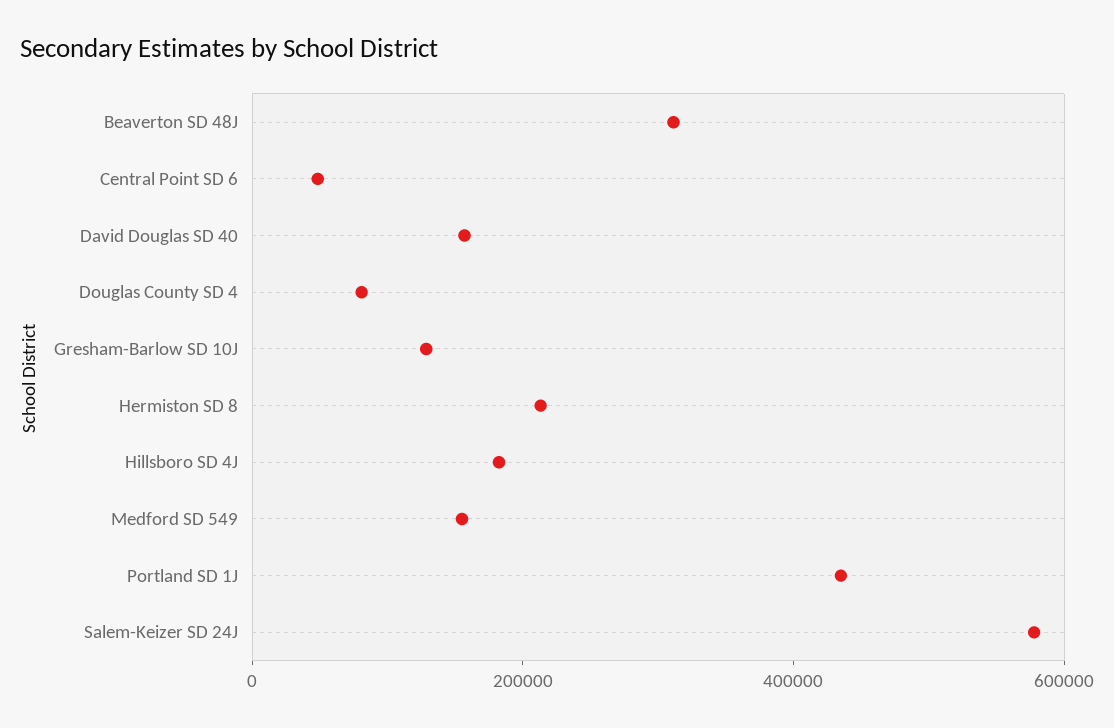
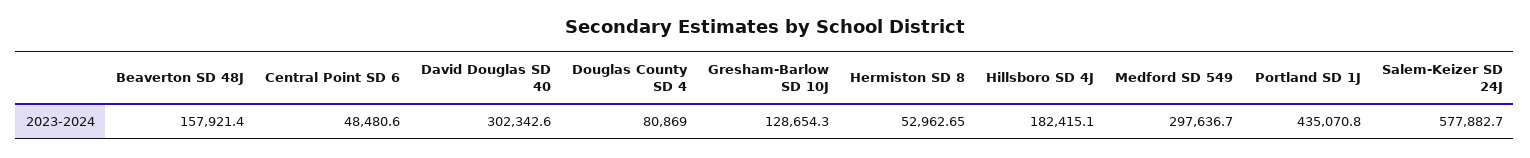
  {
-   "Beaverton SD 48J": 300000,
+   "Beaverton SD 48J": 157921.4,
    "Central Point SD 6": 48480.6,
-   "David Douglas SD 40": 150000,
+   "David Douglas SD 40": 302342.6,
    "Douglas County SD 4": 80869,
    "Gresham-Barlow SD 10J": 128654.3,
-   "Hermiston SD 8": 200000,
+   "Hermiston SD 8": 52962.65,
    "Hillsboro SD 4J": 182415.1,
-   "Medford SD 549": 150000,
+   "Medford SD 549": 297636.7,
    "Portland SD 1J": 435070.8,
    "Salem-Keizer SD 24J": 577882.7
  }

